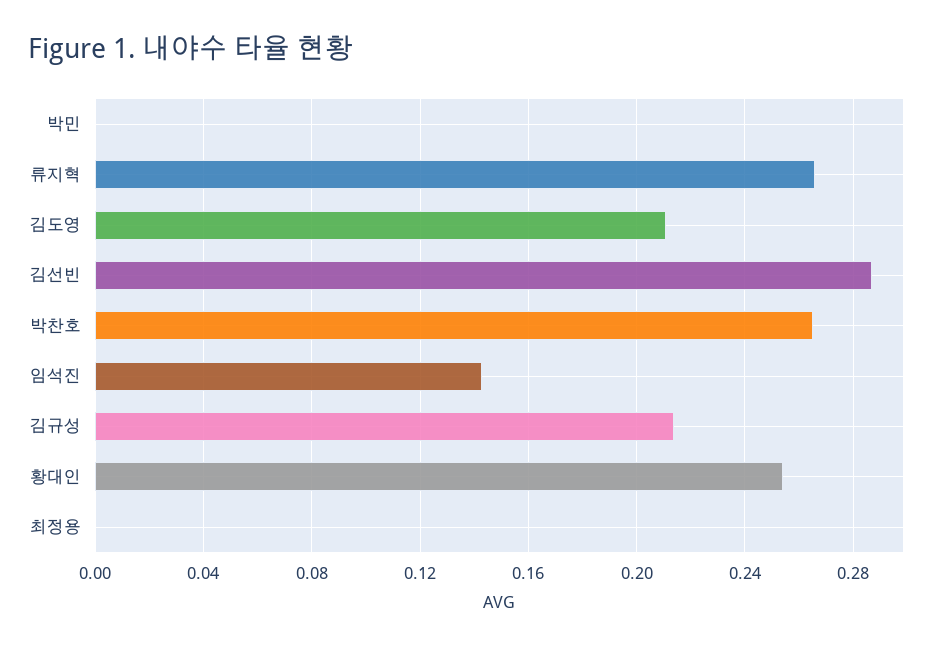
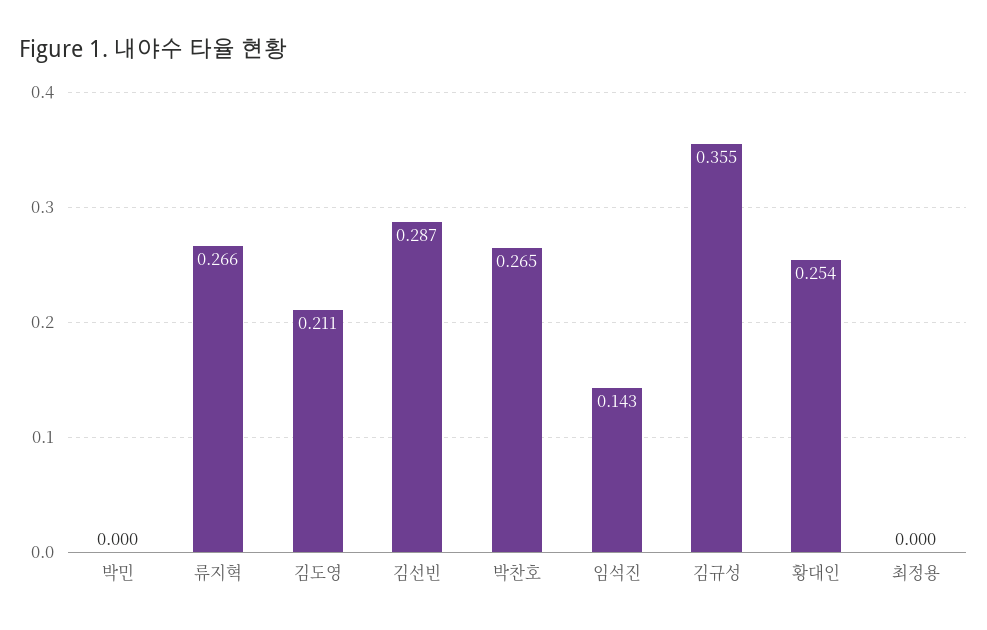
  {
    "박민": 0,
    "류지혁": 0.266,
    "김도영": 0.211,
    "김선빈": 0.287,
    "박찬호": 0.265,
    "임석진": 0.143,
-   "김규성": 0.215,
+   "김규성": 0.355,
    "황대인": 0.254,
    "최정용": 0
  }

